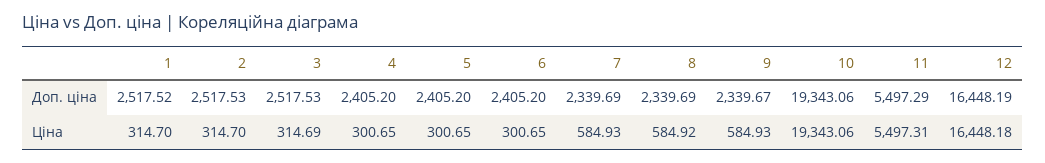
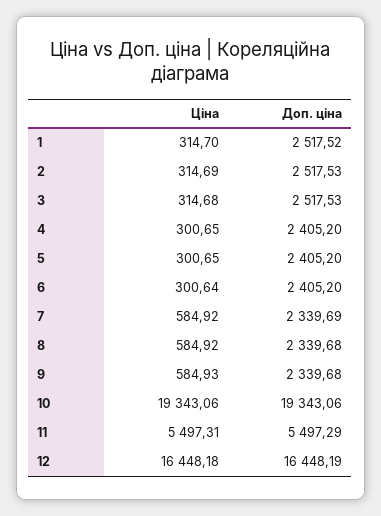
  {
    "1": {
      "Доп. ціна": 2517.52,
      "Ціна": 314.7
    },
    "2": {
      "Доп. ціна": 2517.53,
-     "Ціна": 314.7
+     "Ціна": 314.69
    },
    "3": {
      "Доп. ціна": 2517.53,
-     "Ціна": 314.69
+     "Ціна": 314.68
    },
    "4": {
      "Доп. ціна": 2405.2,
      "Ціна": 300.65
    },
    "5": {
      "Доп. ціна": 2405.2,
      "Ціна": 300.65
    },
    "6": {
      "Доп. ціна": 2405.2,
-     "Ціна": 300.65
+     "Ціна": 300.64
    },
    "7": {
      "Доп. ціна": 2339.69,
-     "Ціна": 584.93
+     "Ціна": 584.92
    },
    "8": {
-     "Доп. ціна": 2339.69,
+     "Доп. ціна": 2339.68,
      "Ціна": 584.92
    },
    "9": {
-     "Доп. ціна": 2339.67,
+     "Доп. ціна": 2339.68,
      "Ціна": 584.93
    },
    "10": {
      "Доп. ціна": 19343.06,
      "Ціна": 19343.06
    },
    "11": {
      "Доп. ціна": 5497.29,
      "Ціна": 5497.31
    },
    "12": {
      "Доп. ціна": 16448.19,
      "Ціна": 16448.18
    }
  }

